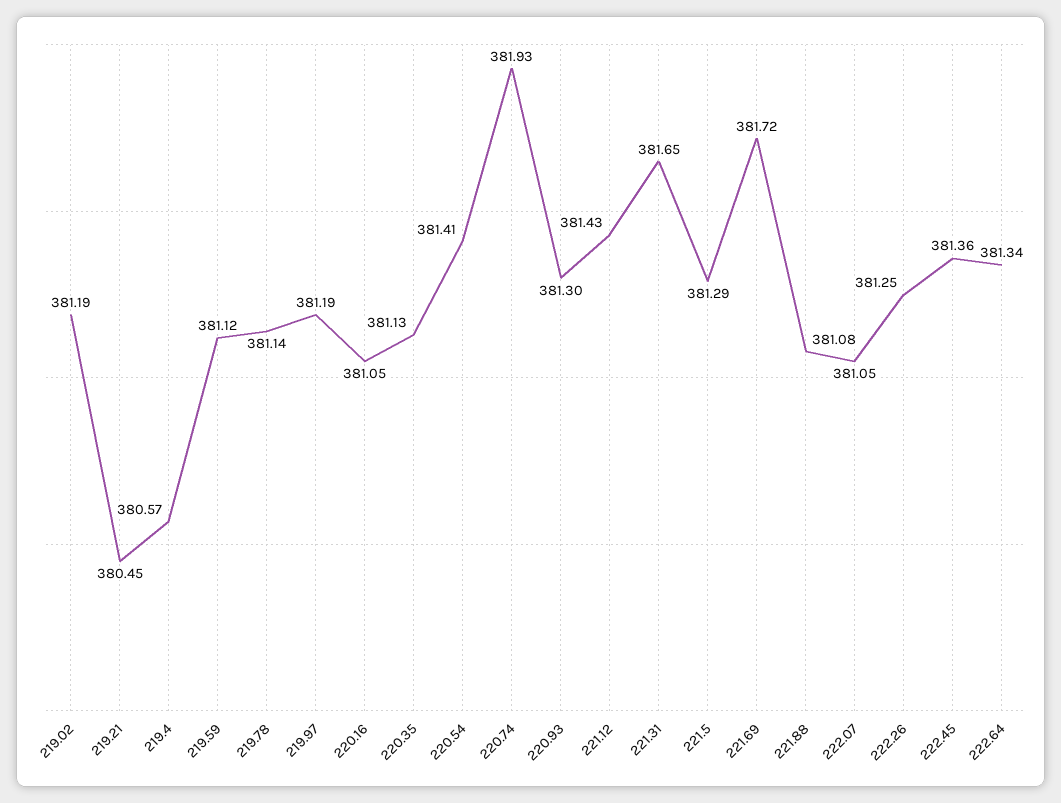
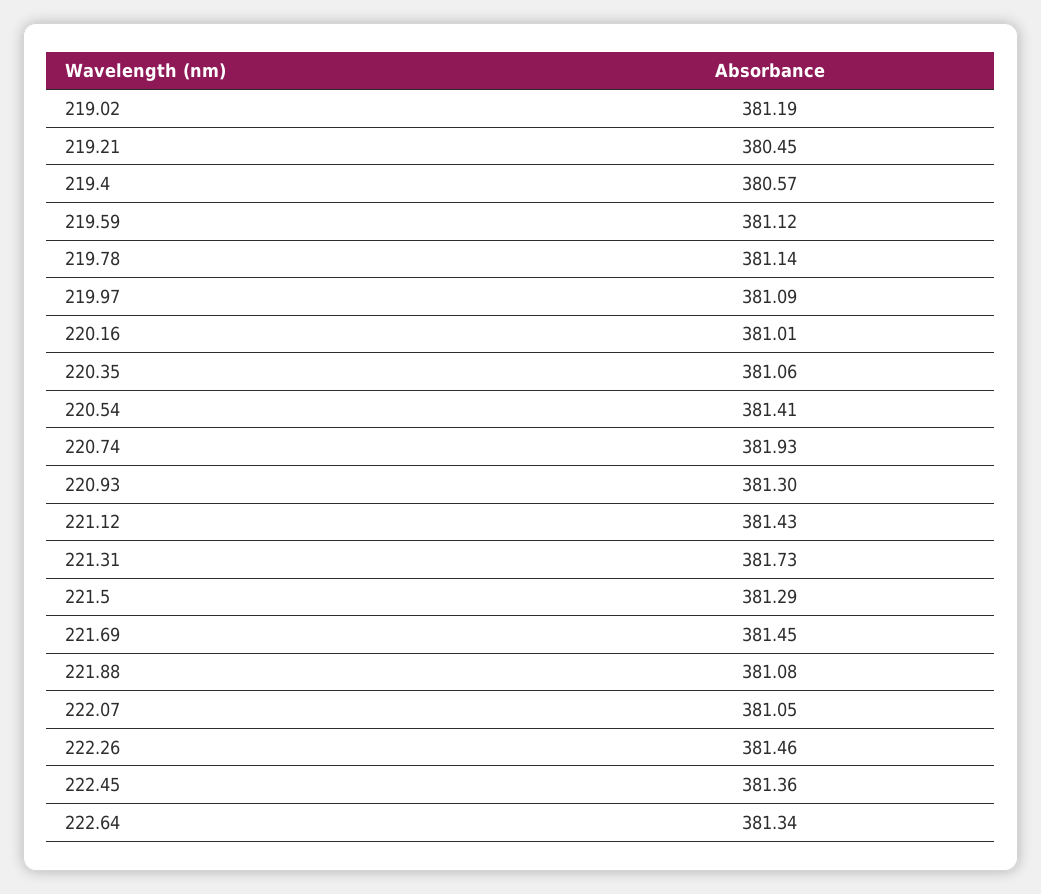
  {
    "219.02": 381.19,
    "219.21": 380.45,
    "219.4": 380.57,
    "219.59": 381.12,
    "219.78": 381.14,
-   "219.97": 381.19,
+   "219.97": 381.09,
-   "220.16": 381.05,
+   "220.16": 381.01,
-   "220.35": 381.13,
+   "220.35": 381.06,
    "220.54": 381.41,
    "220.74": 381.93,
    "220.93": 381.3,
    "221.12": 381.43,
-   "221.31": 381.65,
+   "221.31": 381.73,
    "221.5": 381.29,
-   "221.69": 381.72,
+   "221.69": 381.45,
    "221.88": 381.08,
    "222.07": 381.05,
-   "222.26": 381.25,
+   "222.26": 381.46,
    "222.45": 381.36,
    "222.64": 381.34
  }

